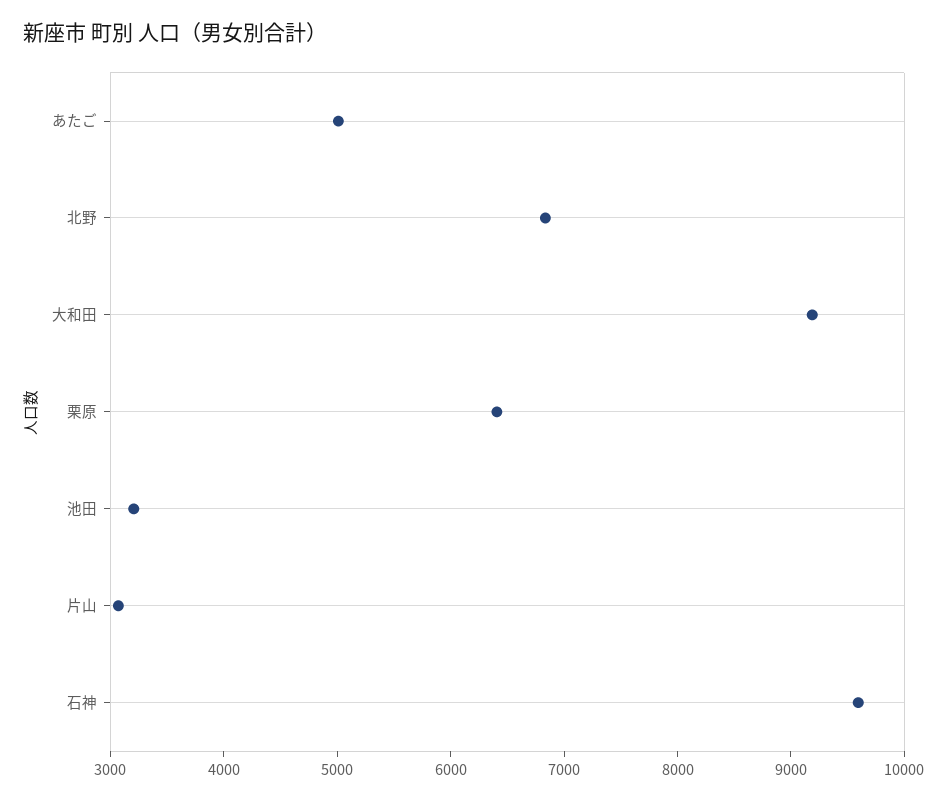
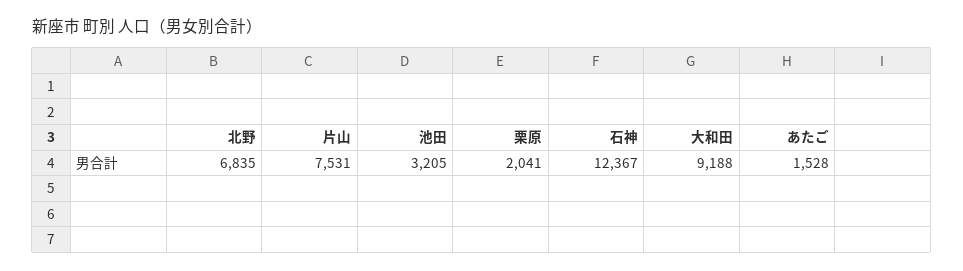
  {
-   "あたご": 5000,
+   "あたご": 1528,
    "北野": 6835,
    "大和田": 9188,
-   "栗原": 6400,
+   "栗原": 2041,
    "池田": 3205,
-   "片山": 3000,
+   "片山": 7531,
-   "石神": 9600
+   "石神": 12367
  }

